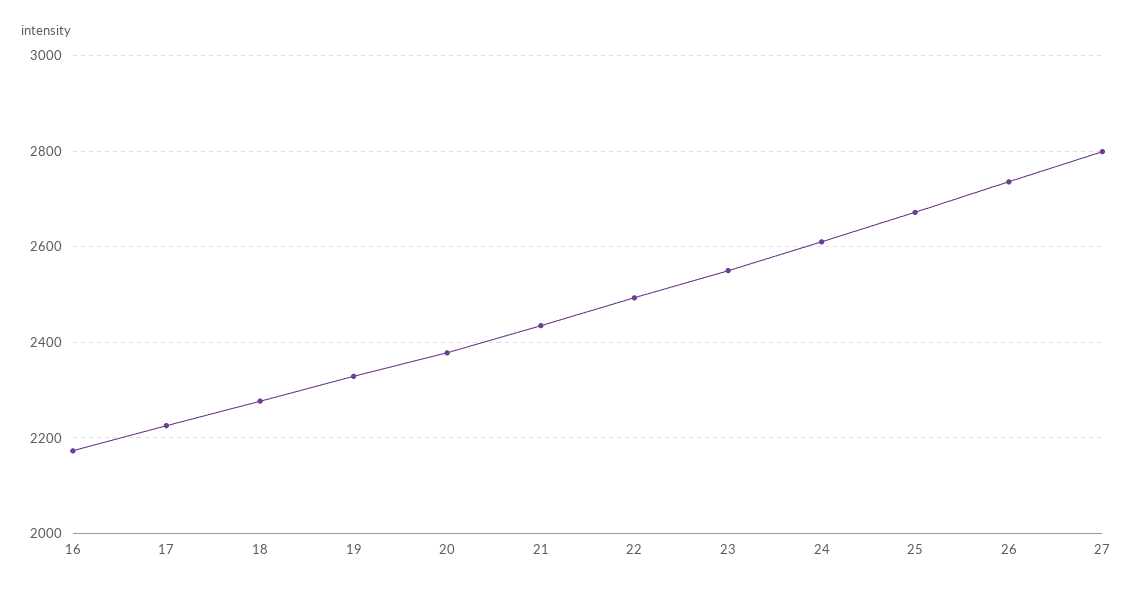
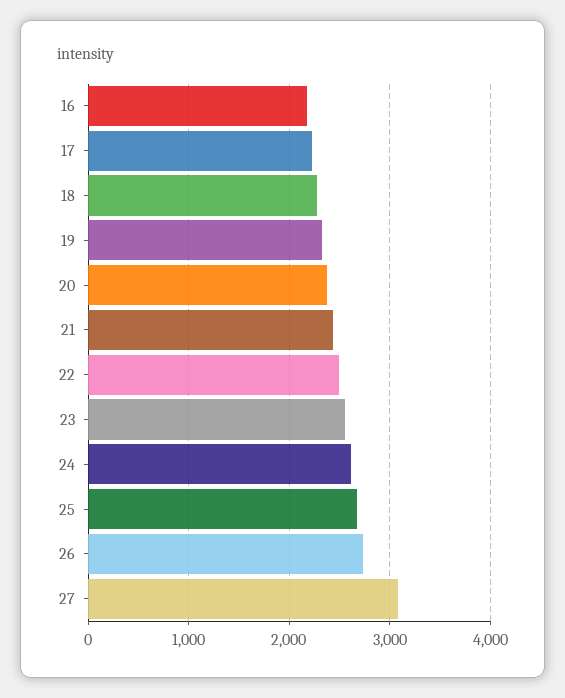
  {
    "16": 2180,
    "17": 2220,
    "18": 2280,
    "19": 2320,
    "20": 2380,
    "21": 2440,
    "22": 2500,
    "23": 2560,
    "24": 2620,
    "25": 2680,
    "26": 2740,
-   "27": 2800
+   "27": 3100
  }

